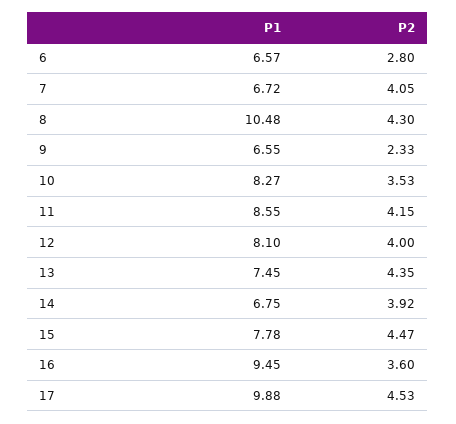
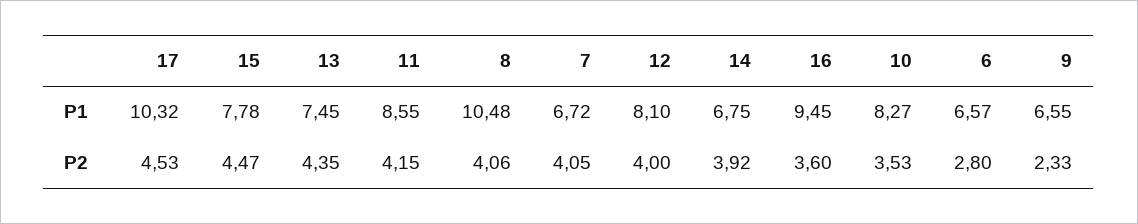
  {
    "P1": {
      "6": 6.57,
      "7": 6.72,
      "8": 10.48,
      "9": 6.55,
      "10": 8.27,
      "11": 8.55,
      "12": 8.1,
      "13": 7.45,
      "14": 6.75,
      "15": 7.78,
      "16": 9.45,
-     "17": 9.88
+     "17": 10.32
    },
    "P2": {
      "6": 2.8,
      "7": 4.05,
-     "8": 4.3,
+     "8": 4.06,
      "9": 2.33,
      "10": 3.53,
      "11": 4.15,
      "12": 4,
      "13": 4.35,
      "14": 3.92,
      "15": 4.47,
      "16": 3.6,
      "17": 4.53
    }
  }

